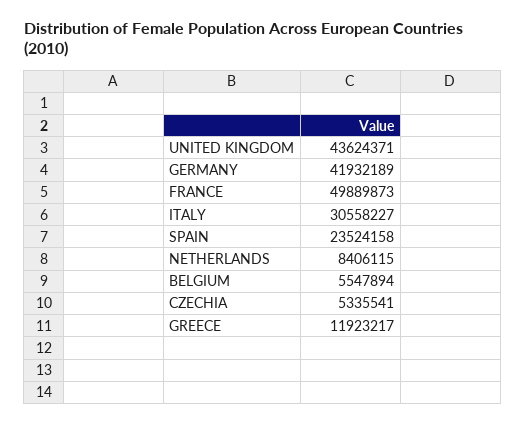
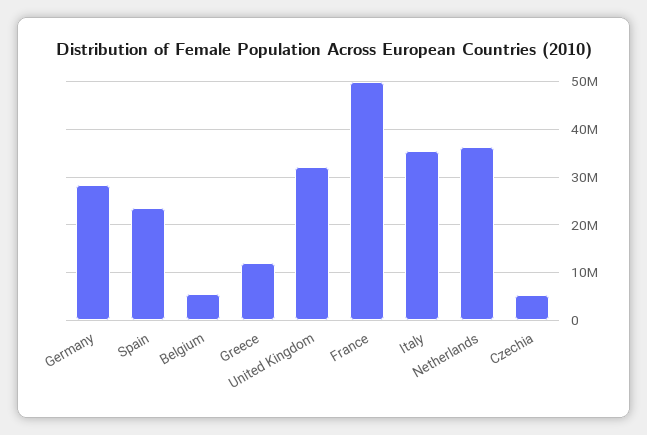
  {
-   "UNITED KINGDOM": 43624371,
+   "UNITED KINGDOM": 32000000,
-   "GERMANY": 41932189,
+   "GERMANY": 28000000,
    "FRANCE": 49889873,
-   "ITALY": 30558227,
+   "ITALY": 36000000,
    "SPAIN": 23524158,
-   "NETHERLANDS": 8406115,
+   "NETHERLANDS": 36000000,
    "BELGIUM": 5547894,
    "CZECHIA": 5335541,
    "GREECE": 11923217
  }

